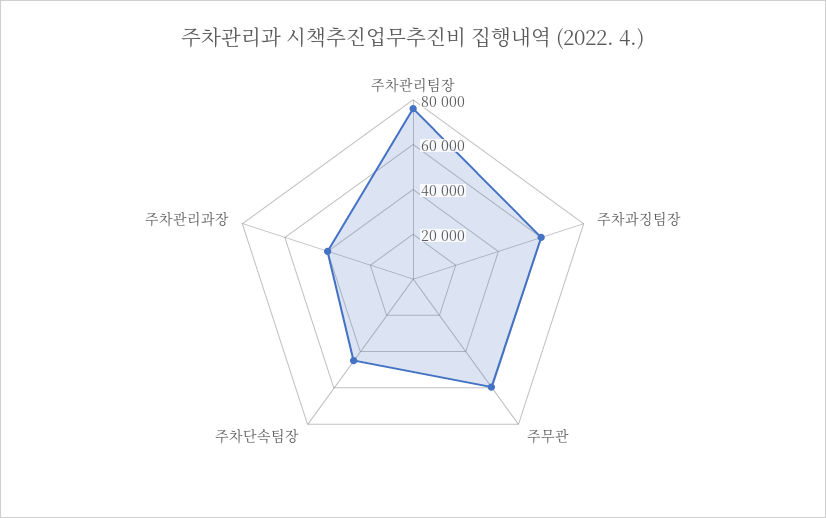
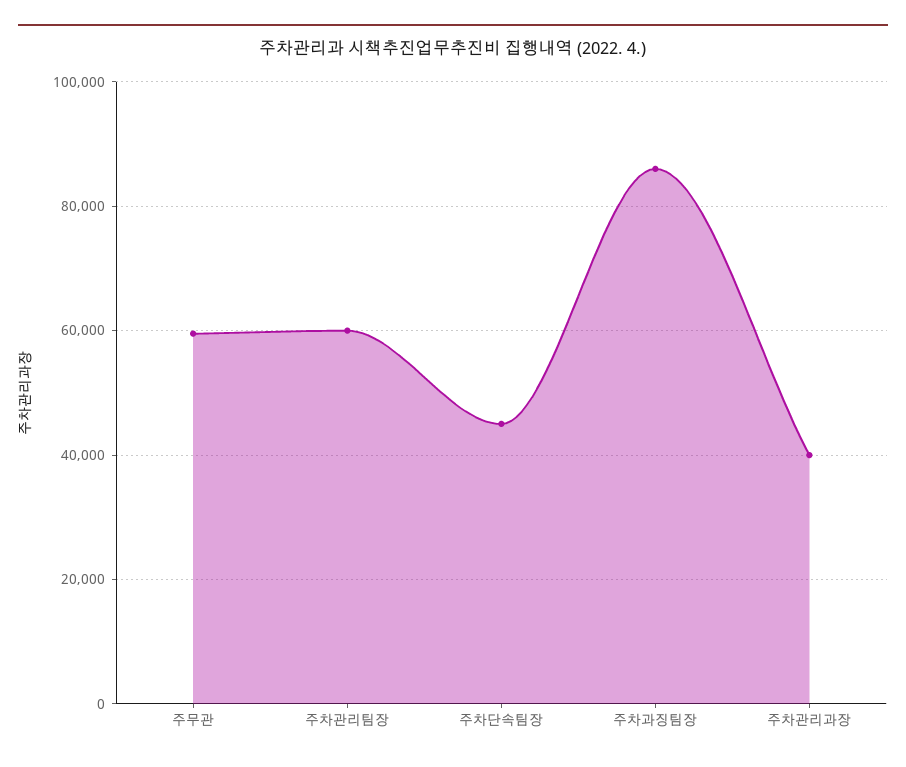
  {
-   "주차관리팀장": 75000,
+   "주차관리팀장": 60000,
-   "주차과징팀장": 60000,
+   "주차과징팀장": 86000,
    "주무관": 60000,
    "주차단속팀장": 46000,
    "주차관리과장": 40000
  }

